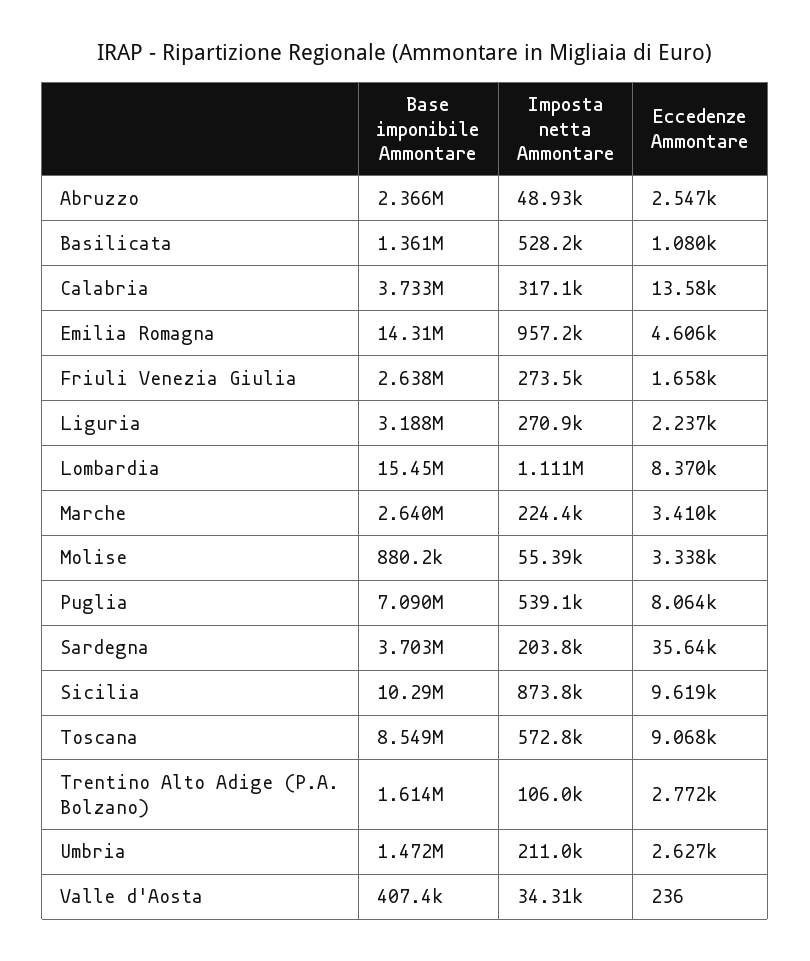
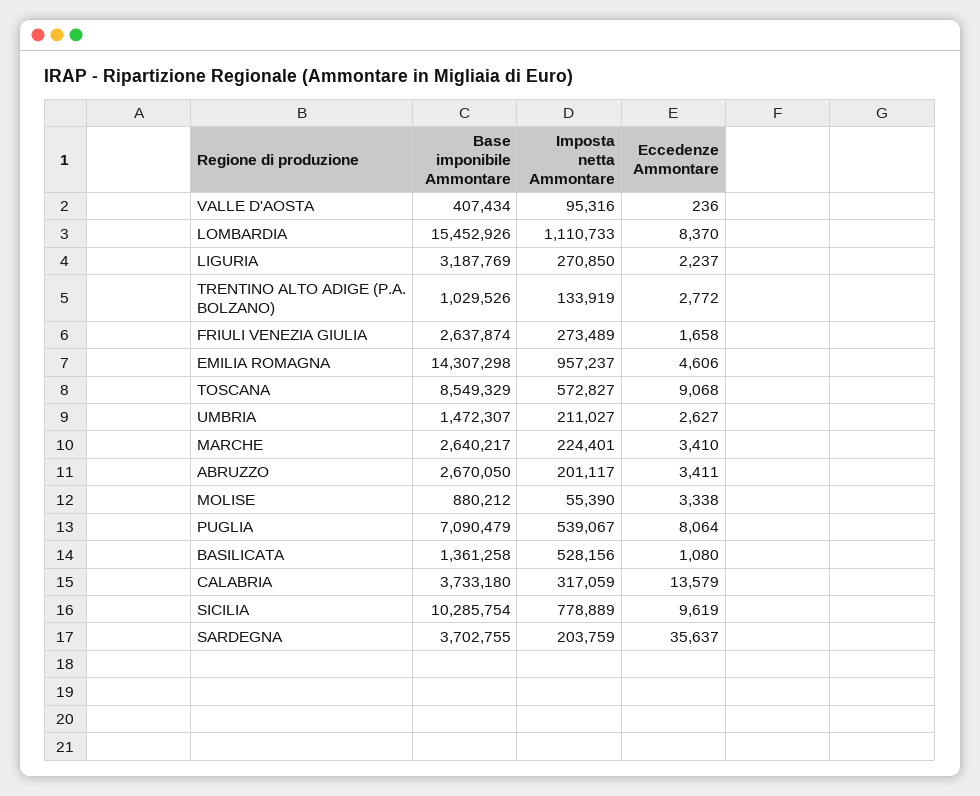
  {
    "Base imponibile Ammontare": {
-     "Abruzzo": 2366000,
+     "Abruzzo": 2670050,
      "Basilicata": 1361258,
      "Calabria": 3733180,
      "Emilia Romagna": 14307298,
      "Friuli Venezia Giulia": 2637874,
      "Liguria": 3187769,
      "Lombardia": 15452926,
      "Marche": 2640217,
      "Molise": 880212,
      "Puglia": 7090479,
      "Sardegna": 3702755,
      "Sicilia": 10285754,
      "Toscana": 8549329,
-     "Trentino Alto Adige (P.A. Bolzano)": 1614000,
+     "Trentino Alto Adige (P.A. Bolzano)": 1029526,
      "Umbria": 1472307,
      "Valle d'Aosta": 407434
    },
    "Imposta netta Ammontare": {
-     "Abruzzo": 48930,
+     "Abruzzo": 201117,
      "Basilicata": 528156,
      "Calabria": 317059,
      "Emilia Romagna": 957237,
      "Friuli Venezia Giulia": 273489,
      "Liguria": 270850,
      "Lombardia": 1110733,
      "Marche": 224401,
      "Molise": 55390,
      "Puglia": 539067,
      "Sardegna": 203759,
-     "Sicilia": 873800,
+     "Sicilia": 778889,
      "Toscana": 572827,
-     "Trentino Alto Adige (P.A. Bolzano)": 106000,
+     "Trentino Alto Adige (P.A. Bolzano)": 133919,
      "Umbria": 211027,
-     "Valle d'Aosta": 34310
+     "Valle d'Aosta": 95316
    },
    "Eccedenze Ammontare": {
-     "Abruzzo": 2547,
+     "Abruzzo": 3411,
      "Basilicata": 1080,
      "Calabria": 13579,
      "Emilia Romagna": 4606,
      "Friuli Venezia Giulia": 1658,
      "Liguria": 2237,
      "Lombardia": 8370,
      "Marche": 3410,
      "Molise": 3338,
      "Puglia": 8064,
      "Sardegna": 35637,
      "Sicilia": 9619,
      "Toscana": 9068,
      "Trentino Alto Adige (P.A. Bolzano)": 2772,
      "Umbria": 2627,
      "Valle d'Aosta": 236
    }
  }

